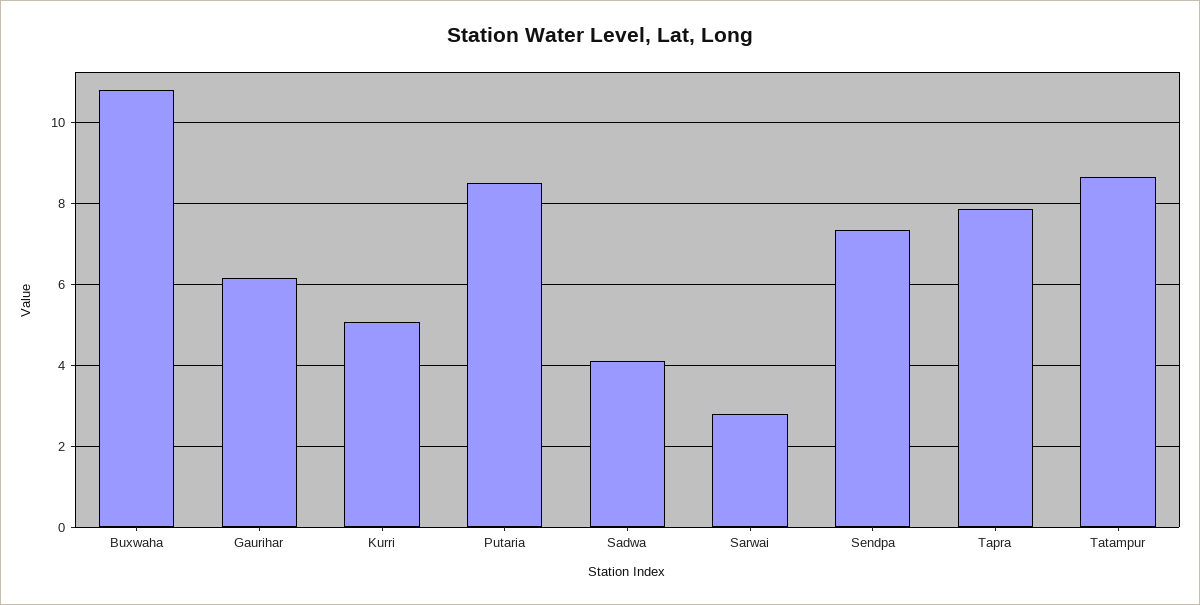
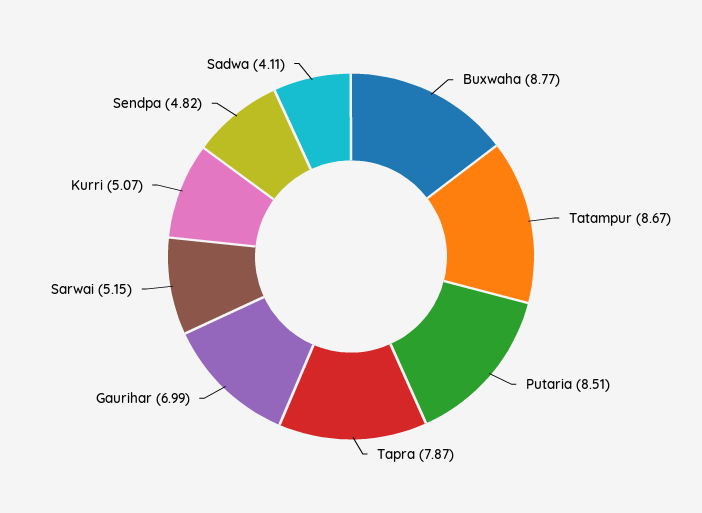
  {
-   "Buxwaha": 10.8,
+   "Buxwaha": 8.77,
-   "Gaurihar": 6.2,
+   "Gaurihar": 6.99,
    "Kurri": 5.07,
    "Putaria": 8.51,
    "Sadwa": 4.11,
-   "Sarwai": 2.8,
+   "Sarwai": 5.15,
-   "Sendpa": 7.4,
+   "Sendpa": 4.82,
    "Tapra": 7.87,
    "Tatampur": 8.67
  }

